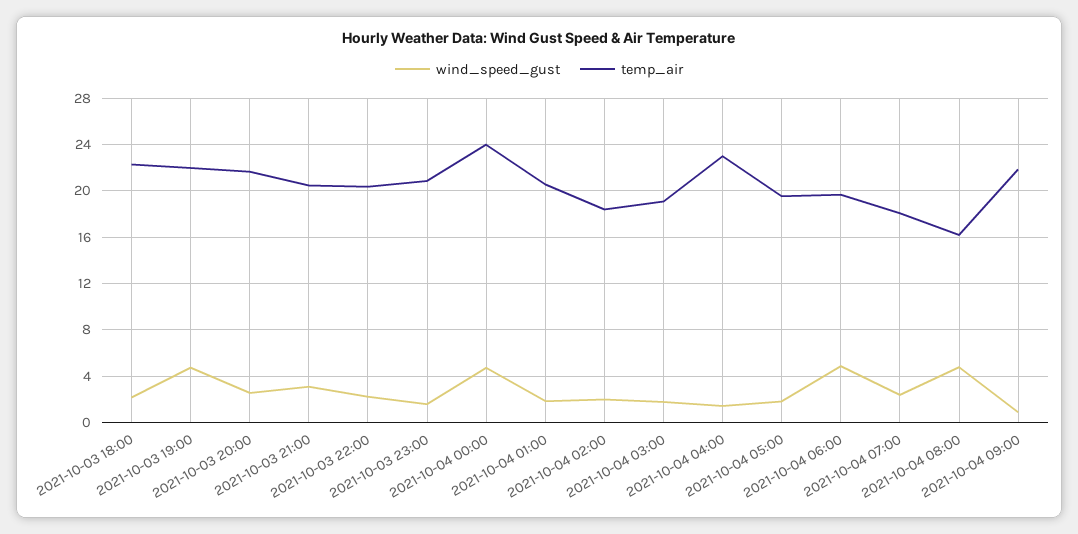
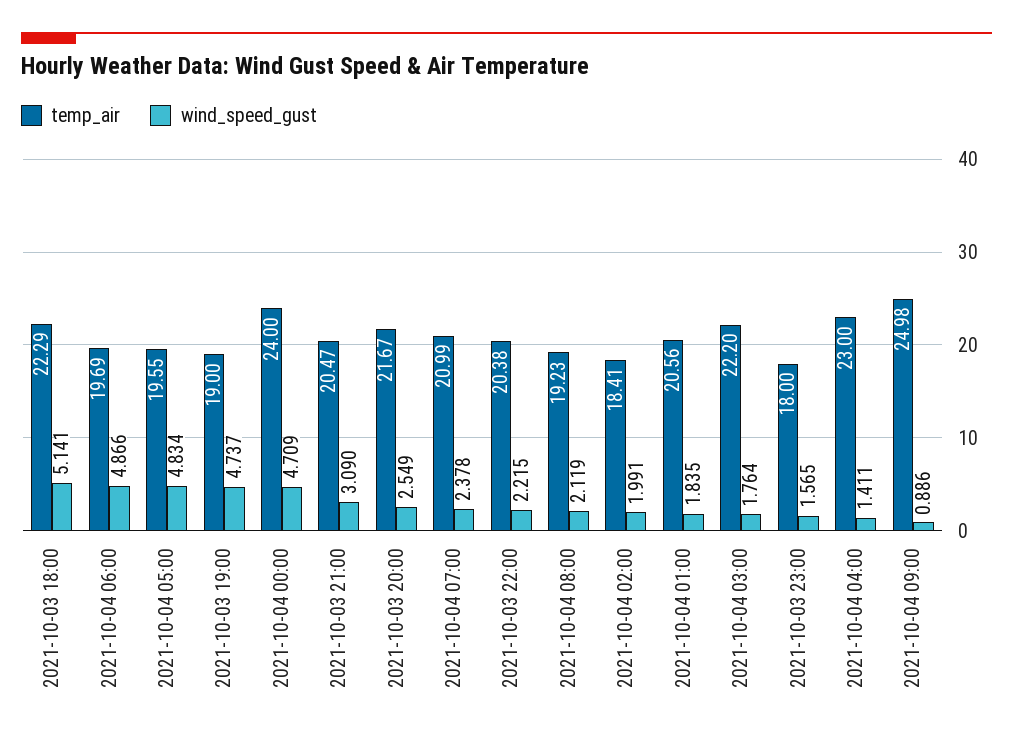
  {
    "wind_speed_gust": {
-     "2021-10-03 18:00": 2,
+     "2021-10-03 18:00": 5.141,
      "2021-10-03 19:00": 4.737,
      "2021-10-03 20:00": 2.549,
      "2021-10-03 21:00": 3.09,
      "2021-10-03 22:00": 2.215,
      "2021-10-03 23:00": 1.565,
      "2021-10-04 00:00": 4.709,
      "2021-10-04 01:00": 1.835,
      "2021-10-04 02:00": 1.991,
      "2021-10-04 03:00": 1.764,
      "2021-10-04 04:00": 1.411,
-     "2021-10-04 05:00": 2,
+     "2021-10-04 05:00": 4.834,
      "2021-10-04 06:00": 4.866,
      "2021-10-04 07:00": 2.378,
-     "2021-10-04 08:00": 5,
+     "2021-10-04 08:00": 2.119,
      "2021-10-04 09:00": 0.886
    },
    "temp_air": {
      "2021-10-03 18:00": 22.29,
-     "2021-10-03 19:00": 22,
+     "2021-10-03 19:00": 19,
      "2021-10-03 20:00": 21.67,
      "2021-10-03 21:00": 20.47,
      "2021-10-03 22:00": 20.38,
-     "2021-10-03 23:00": 21,
+     "2021-10-03 23:00": 18,
      "2021-10-04 00:00": 24,
      "2021-10-04 01:00": 20.56,
      "2021-10-04 02:00": 18.41,
-     "2021-10-04 03:00": 19,
+     "2021-10-04 03:00": 22.2,
      "2021-10-04 04:00": 23,
      "2021-10-04 05:00": 19.55,
      "2021-10-04 06:00": 19.69,
-     "2021-10-04 07:00": 18,
+     "2021-10-04 07:00": 20.99,
-     "2021-10-04 08:00": 16,
+     "2021-10-04 08:00": 19.23,
-     "2021-10-04 09:00": 22
+     "2021-10-04 09:00": 24.98
    }
  }

